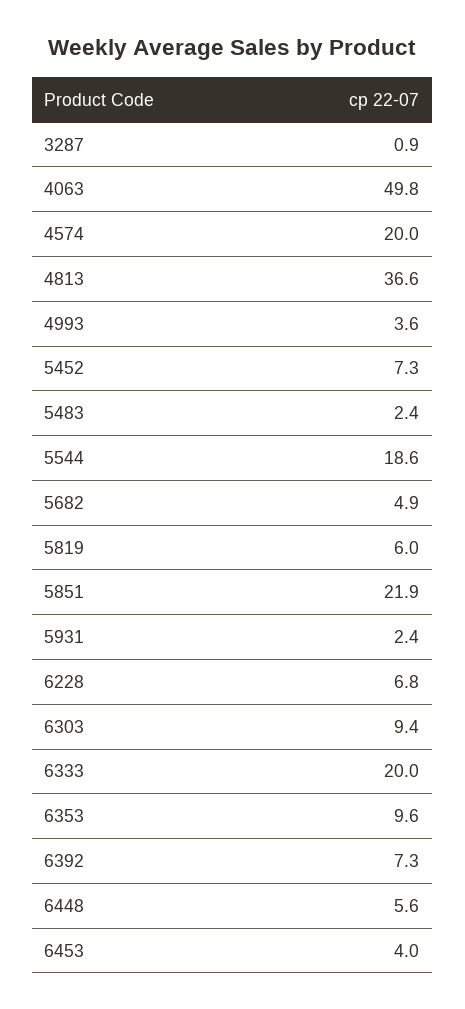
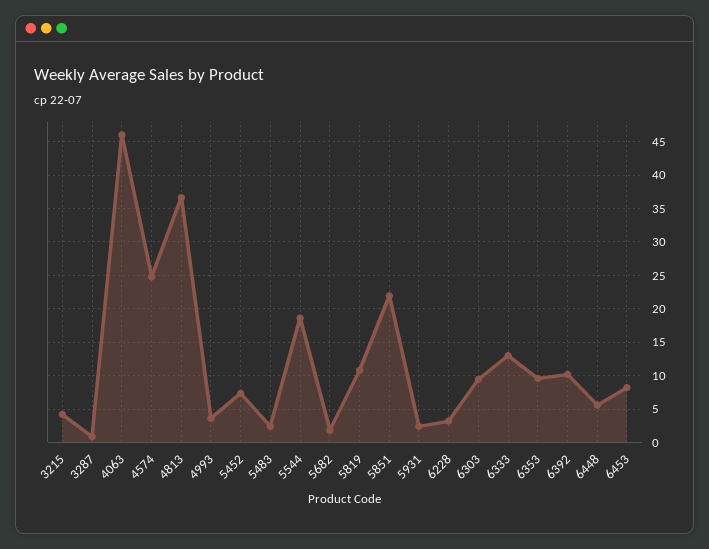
  {
    "3287": 0.9,
-   "4063": 49.8,
+   "4063": 46,
-   "4574": 20,
+   "4574": 25,
    "4813": 36.6,
    "4993": 3.6,
    "5452": 7.3,
    "5483": 2.4,
    "5544": 18.6,
-   "5682": 4.9,
+   "5682": 2,
-   "5819": 6,
+   "5819": 11,
    "5851": 21.9,
    "5931": 2.4,
-   "6228": 6.8,
+   "6228": 3,
    "6303": 9.4,
-   "6333": 20,
+   "6333": 13,
    "6353": 9.6,
-   "6392": 7.3,
+   "6392": 10,
    "6448": 5.6,
-   "6453": 4
+   "6453": 8,
+   "3215": 4
  }

